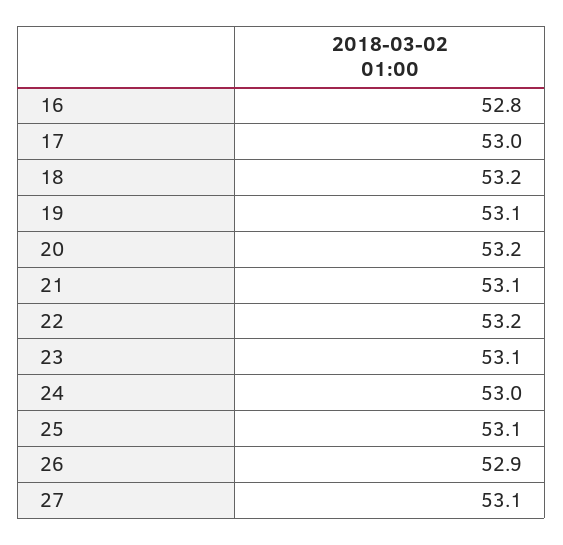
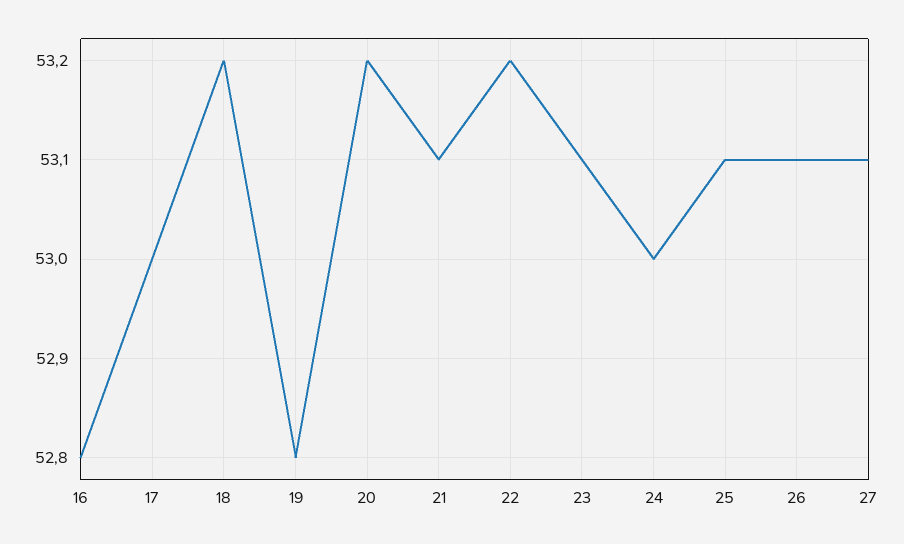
  {
    "16": 52.8,
    "17": 53,
    "18": 53.2,
-   "19": 53.1,
+   "19": 52.8,
    "20": 53.2,
    "21": 53.1,
    "22": 53.2,
    "23": 53.1,
    "24": 53,
    "25": 53.1,
-   "26": 52.9,
+   "26": 53.1,
    "27": 53.1
  }

